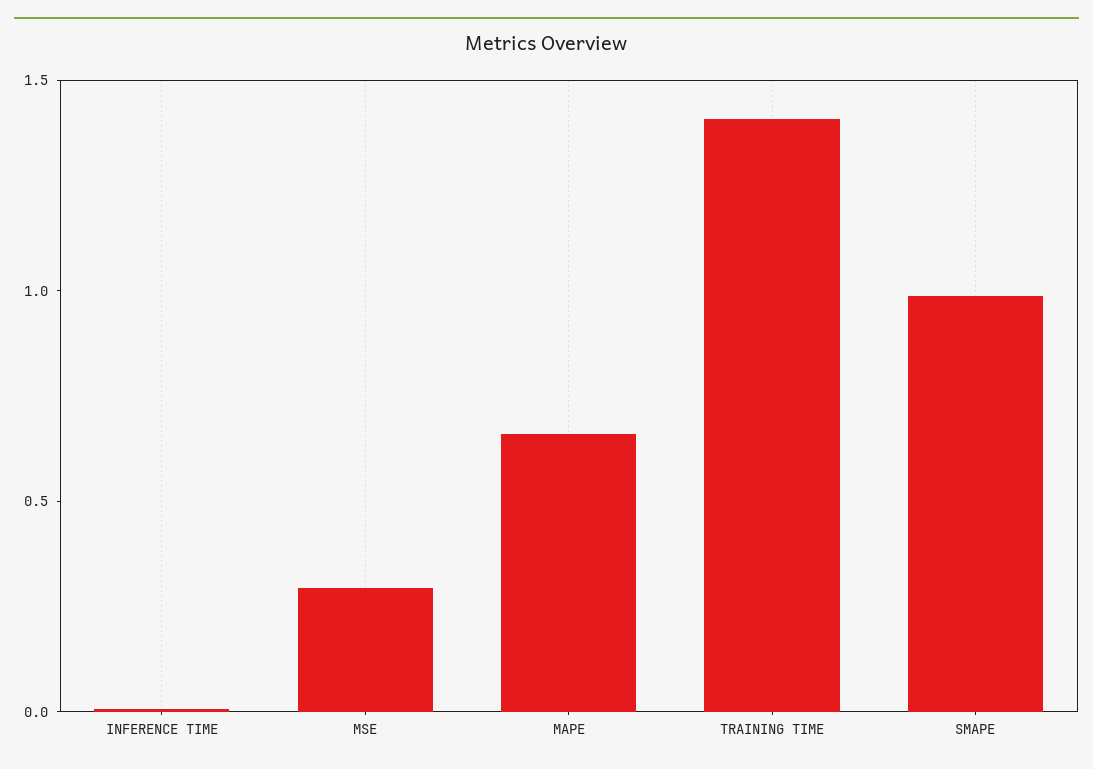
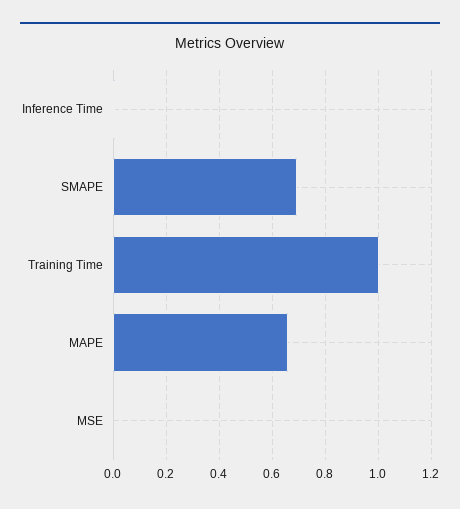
  {
    "INFERENCE TIME": 0,
-   "MSE": 0.3,
+   "MSE": 0,
    "MAPE": 0.65,
-   "TRAINING TIME": 1.4,
+   "TRAINING TIME": 1,
-   "SMAPE": 1
+   "SMAPE": 0.7
  }

